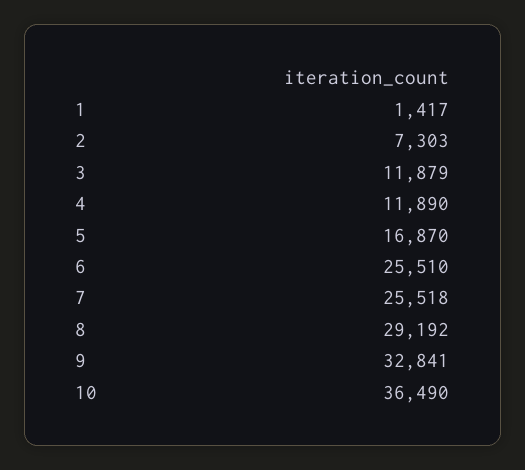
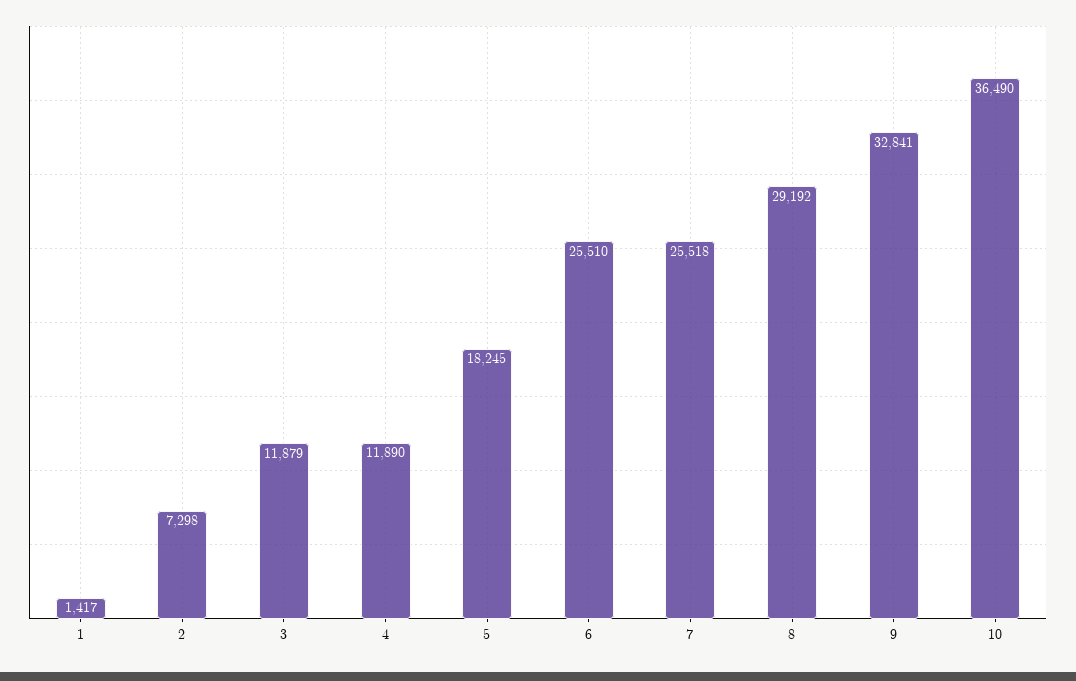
  {
    "1": 1417,
-   "2": 7303,
+   "2": 7298,
    "3": 11879,
    "4": 11890,
-   "5": 16870,
+   "5": 18245,
    "6": 25510,
    "7": 25518,
    "8": 29192,
    "9": 32841,
    "10": 36490
  }

